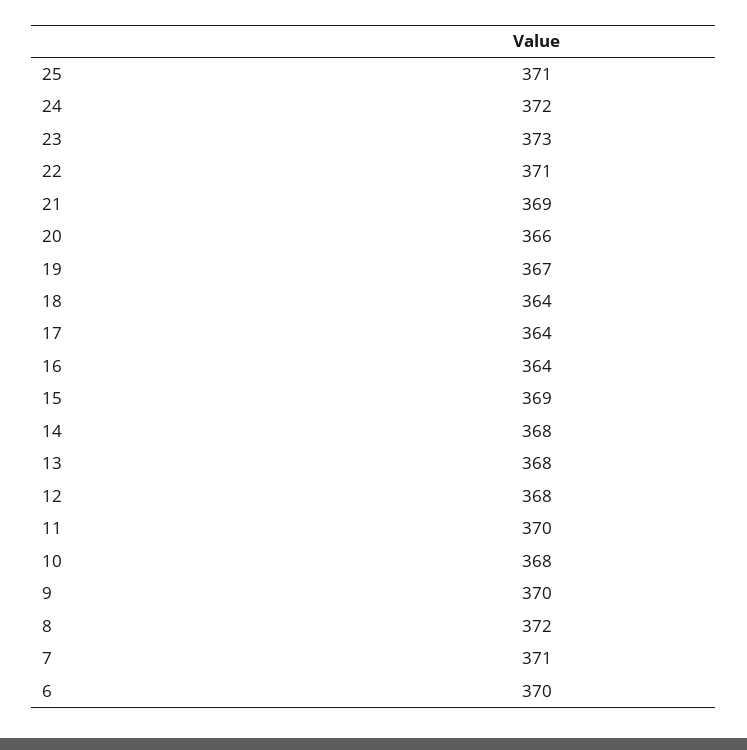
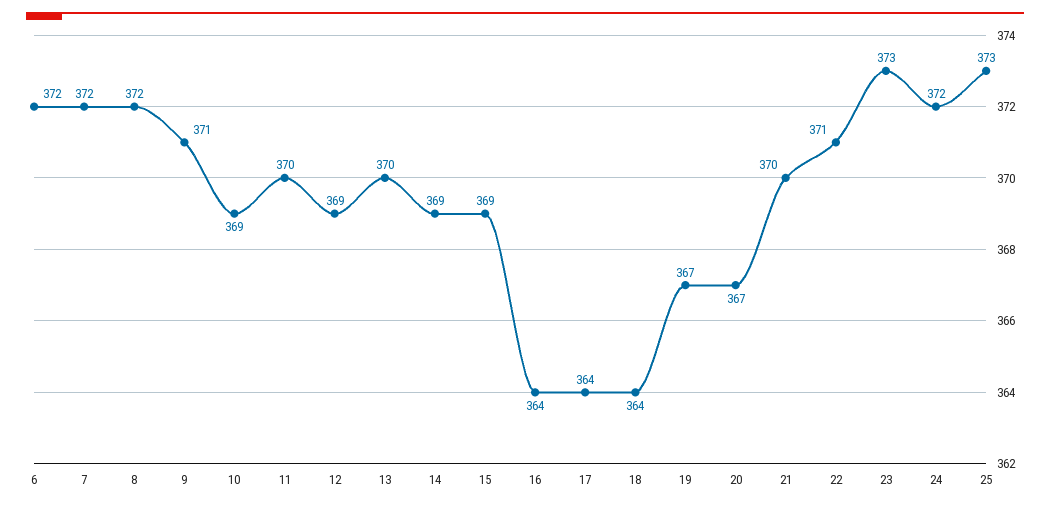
  {
-   "25": 371,
+   "25": 373,
    "24": 372,
    "23": 373,
    "22": 371,
-   "21": 369,
+   "21": 370,
-   "20": 366,
+   "20": 367,
    "19": 367,
    "18": 364,
    "17": 364,
    "16": 364,
    "15": 369,
-   "14": 368,
+   "14": 369,
-   "13": 368,
+   "13": 370,
-   "12": 368,
+   "12": 369,
    "11": 370,
-   "10": 368,
+   "10": 369,
-   "9": 370,
+   "9": 371,
    "8": 372,
-   "7": 371,
+   "7": 372,
-   "6": 370
+   "6": 372
  }

